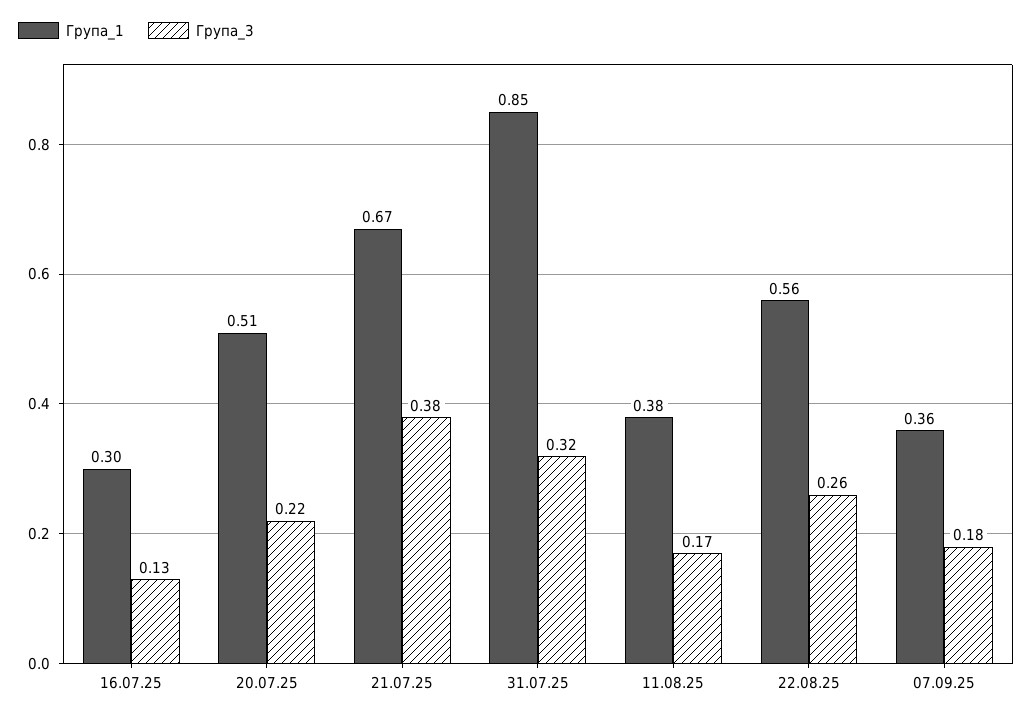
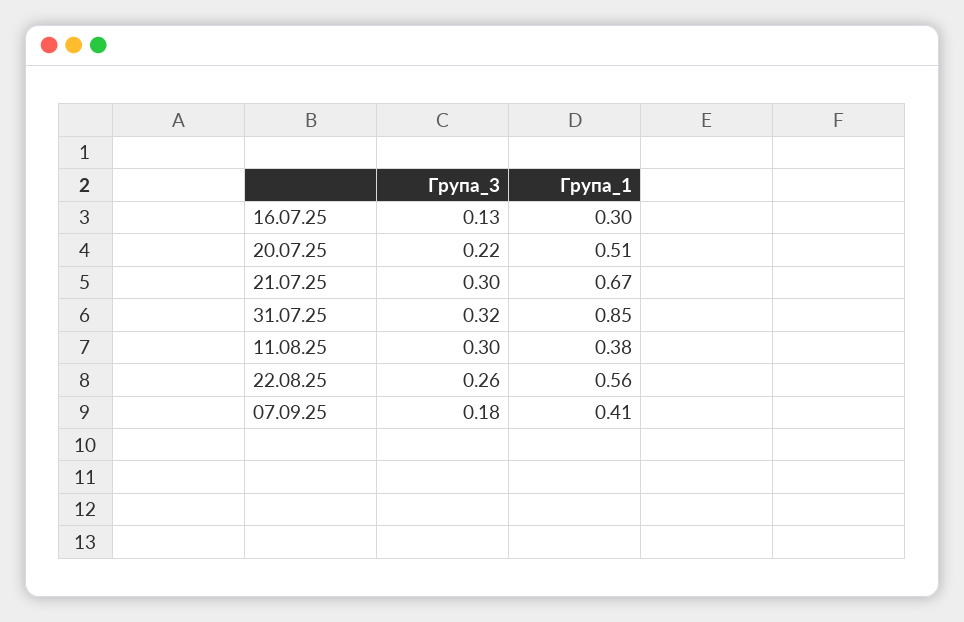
  {
    "Група_1": {
      "16.07.25": 0.3,
      "20.07.25": 0.51,
      "21.07.25": 0.67,
      "31.07.25": 0.85,
      "11.08.25": 0.38,
      "22.08.25": 0.56,
-     "07.09.25": 0.36
+     "07.09.25": 0.41
    },
    "Група_3": {
      "16.07.25": 0.13,
      "20.07.25": 0.22,
-     "21.07.25": 0.38,
+     "21.07.25": 0.3,
      "31.07.25": 0.32,
-     "11.08.25": 0.17,
+     "11.08.25": 0.3,
      "22.08.25": 0.26,
      "07.09.25": 0.18
    }
  }

